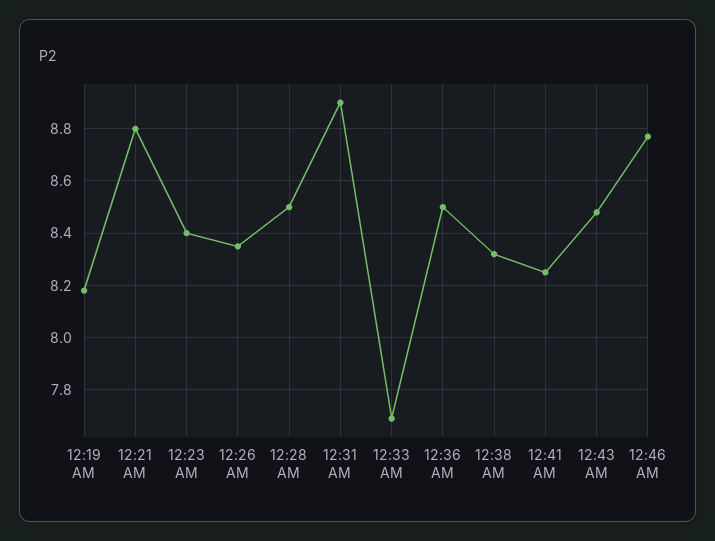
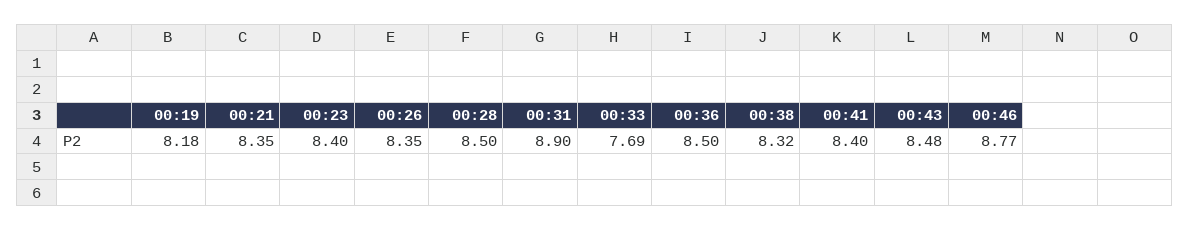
  {
    "12:19 AM": 8.18,
-   "12:21 AM": 8.8,
+   "12:21 AM": 8.35,
    "12:23 AM": 8.4,
    "12:26 AM": 8.35,
    "12:28 AM": 8.5,
    "12:31 AM": 8.9,
    "12:33 AM": 7.69,
    "12:36 AM": 8.5,
    "12:38 AM": 8.32,
-   "12:41 AM": 8.25,
+   "12:41 AM": 8.4,
    "12:43 AM": 8.48,
    "12:46 AM": 8.77
  }

